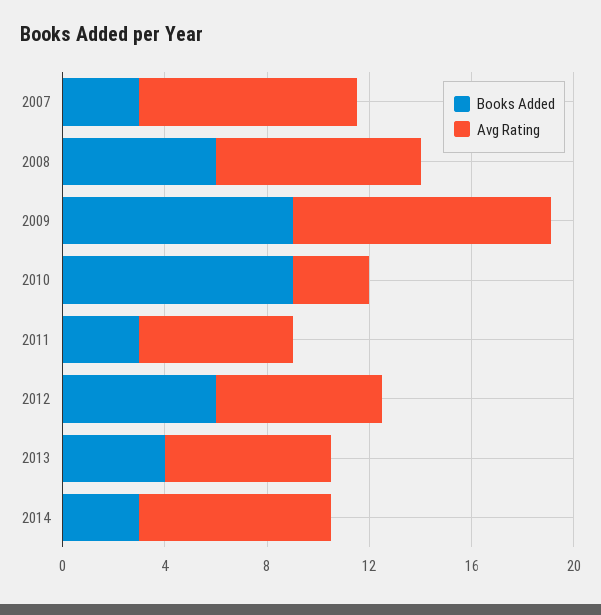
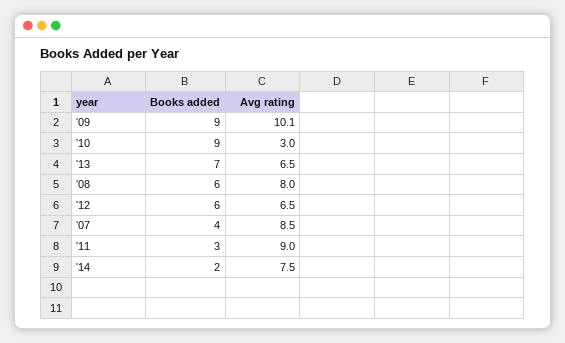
  {
    "Books Added": {
-     "2007": 3,
+     "2007": 4,
      "2008": 6,
      "2009": 9,
      "2010": 9,
      "2011": 3,
      "2012": 6,
-     "2013": 4,
+     "2013": 7,
-     "2014": 3
+     "2014": 2
    },
    "Avg Rating": {
      "2007": 8.5,
      "2008": 8,
      "2009": 10.1,
      "2010": 3,
-     "2011": 6,
+     "2011": 9,
      "2012": 6.5,
      "2013": 6.5,
      "2014": 7.5
    }
  }

